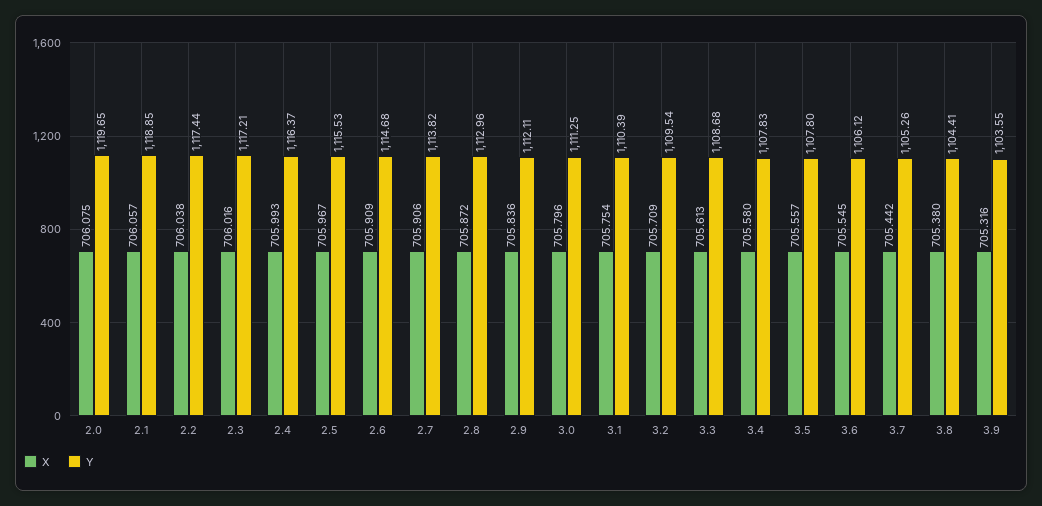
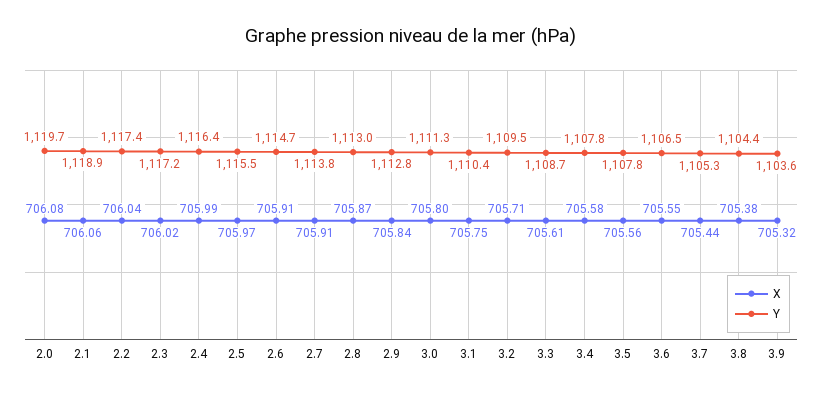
  {
    "X": {
      "2.0": 706.075,
      "2.1": 706.057,
      "2.2": 706.038,
      "2.3": 706.016,
      "2.4": 705.993,
      "2.5": 705.967,
      "2.6": 705.909,
      "2.7": 705.906,
      "2.8": 705.872,
      "2.9": 705.836,
      "3.0": 705.796,
      "3.1": 705.754,
      "3.2": 705.709,
      "3.3": 705.613,
      "3.4": 705.58,
      "3.5": 705.557,
      "3.6": 705.545,
      "3.7": 705.442,
      "3.8": 705.38,
      "3.9": 705.316
    },
    "Y": {
      "2.0": 1119.65,
      "2.1": 1118.85,
      "2.2": 1117.44,
      "2.3": 1117.21,
      "2.4": 1116.37,
      "2.5": 1115.53,
      "2.6": 1114.68,
      "2.7": 1113.82,
      "2.8": 1112.96,
-     "2.9": 1112.11,
+     "2.9": 1112.8,
      "3.0": 1111.25,
      "3.1": 1110.39,
      "3.2": 1109.54,
      "3.3": 1108.68,
      "3.4": 1107.83,
      "3.5": 1107.8,
-     "3.6": 1106.12,
+     "3.6": 1106.5,
      "3.7": 1105.26,
      "3.8": 1104.41,
      "3.9": 1103.55
    }
  }

